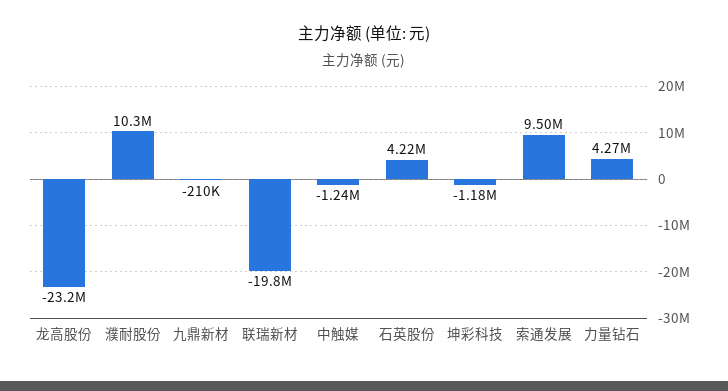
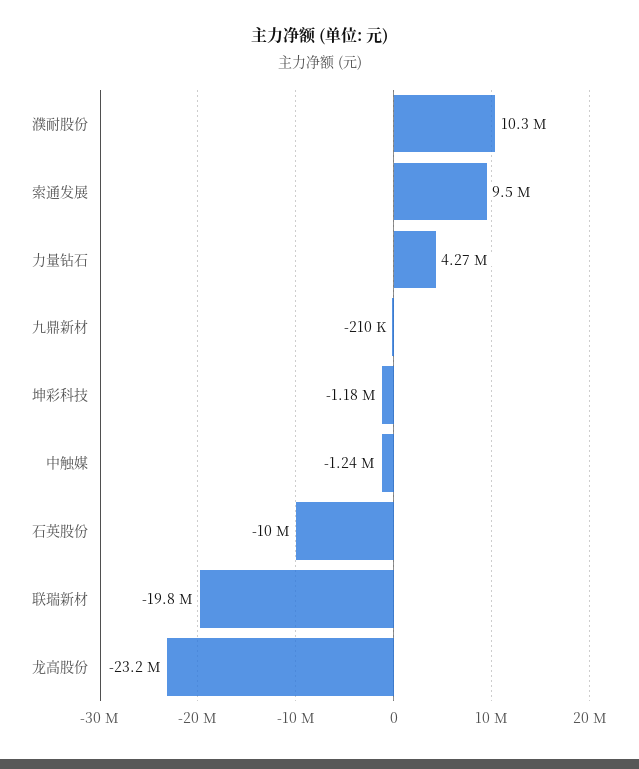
  {
    "龙高股份": -23200000,
    "濮耐股份": 10300000,
    "九鼎新材": -210000,
    "联瑞新材": -19800000,
    "中触媒": -1240000,
-   "石英股份": 4220000,
+   "石英股份": -10000000,
    "坤彩科技": -1180000,
    "索通发展": 9500000,
    "力量钻石": 4270000
  }

